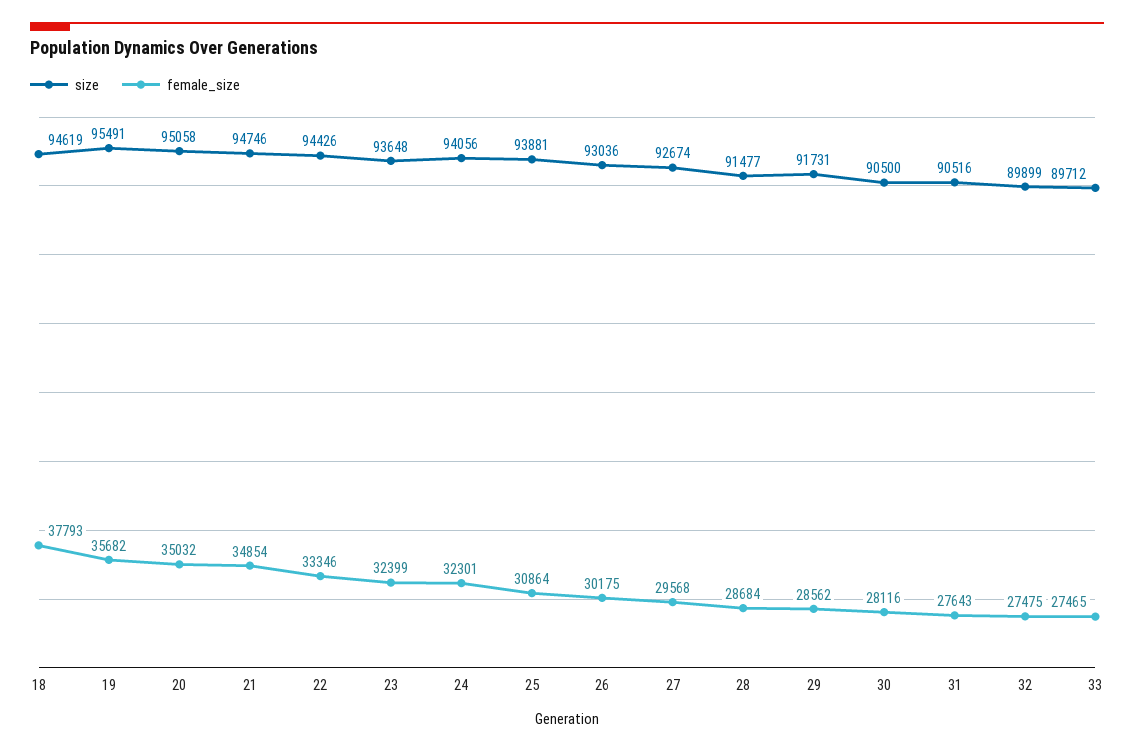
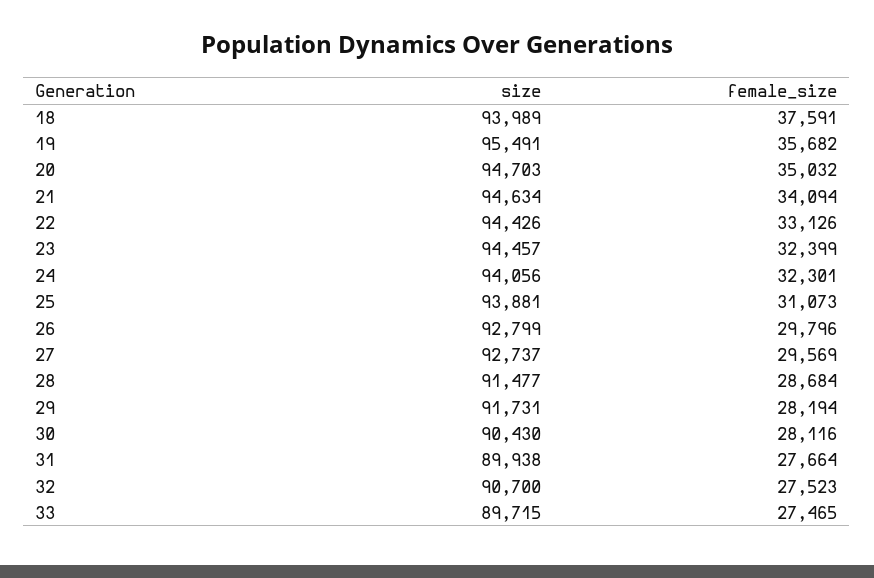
  {
    "size": {
-     "18": 94619,
+     "18": 93989,
      "19": 95491,
-     "20": 95058,
+     "20": 94703,
-     "21": 94746,
+     "21": 94634,
      "22": 94426,
-     "23": 93648,
+     "23": 94457,
      "24": 94056,
      "25": 93881,
-     "26": 93036,
+     "26": 92799,
-     "27": 92674,
+     "27": 92737,
      "28": 91477,
      "29": 91731,
-     "30": 90500,
+     "30": 90430,
-     "31": 90516,
+     "31": 89938,
-     "32": 89899,
+     "32": 90700,
-     "33": 89712
+     "33": 89715
    },
    "female_size": {
-     "18": 37793,
+     "18": 37591,
      "19": 35682,
      "20": 35032,
-     "21": 34854,
+     "21": 34094,
-     "22": 33346,
+     "22": 33126,
      "23": 32399,
      "24": 32301,
-     "25": 30864,
+     "25": 31073,
-     "26": 30175,
+     "26": 29796,
-     "27": 29568,
+     "27": 29569,
      "28": 28684,
-     "29": 28562,
+     "29": 28194,
      "30": 28116,
-     "31": 27643,
+     "31": 27664,
-     "32": 27475,
+     "32": 27523,
      "33": 27465
    }
  }

